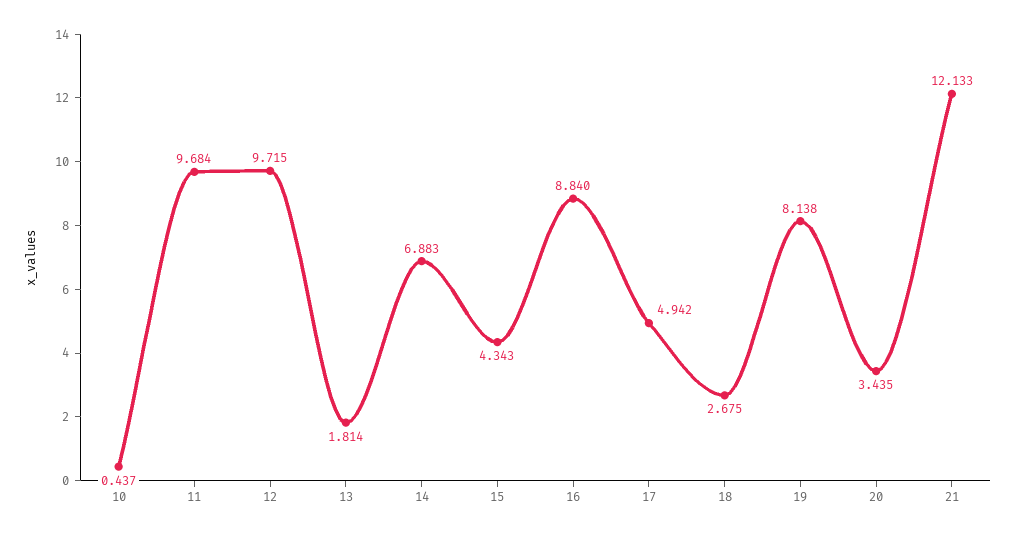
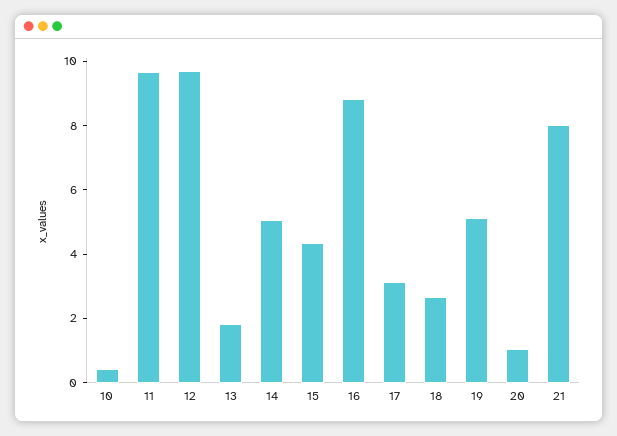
  {
    "10": 0.437,
    "11": 9.684,
    "12": 9.715,
    "13": 1.814,
-   "14": 6.883,
+   "14": 5,
    "15": 4.343,
    "16": 8.84,
-   "17": 4.942,
+   "17": 3,
    "18": 2.675,
-   "19": 8.138,
+   "19": 5,
-   "20": 3.435,
+   "20": 1,
-   "21": 12.133
+   "21": 8
  }

